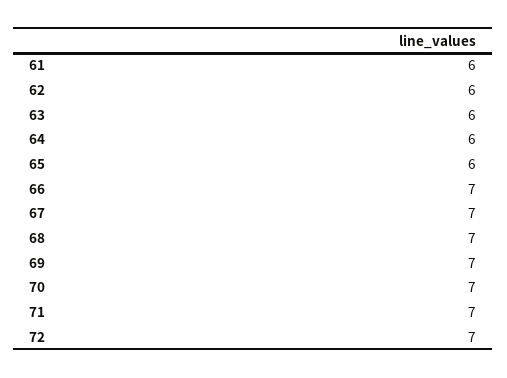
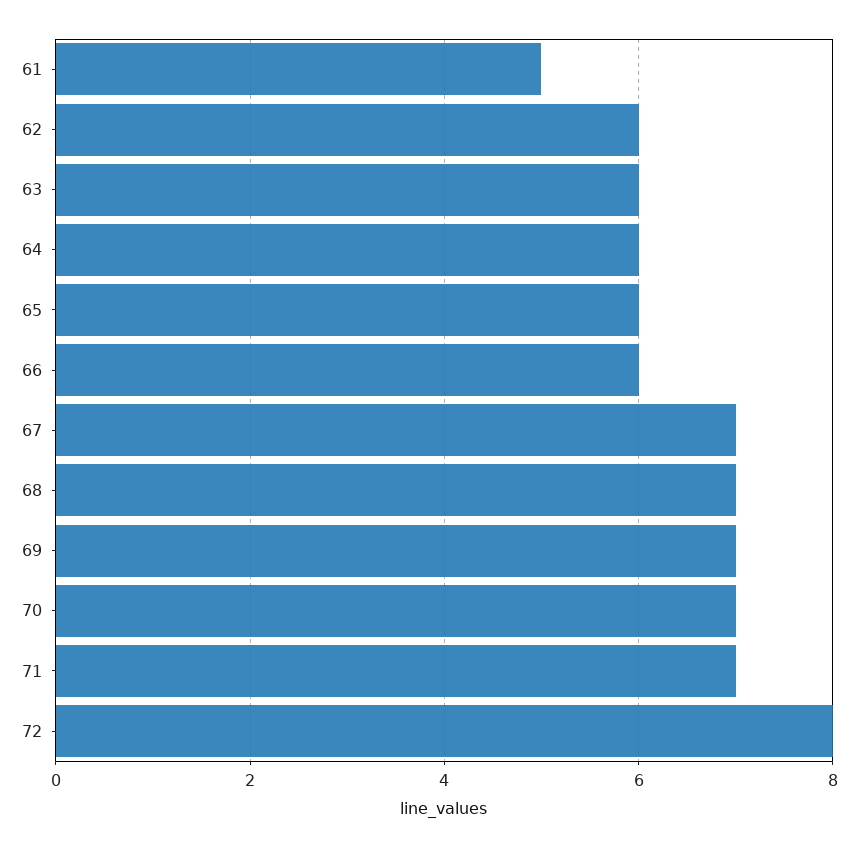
  {
-   "61": 6,
+   "61": 5,
    "62": 6,
    "63": 6,
    "64": 6,
    "65": 6,
-   "66": 7,
+   "66": 6,
    "67": 7,
    "68": 7,
    "69": 7,
    "70": 7,
    "71": 7,
-   "72": 7
+   "72": 8
  }

